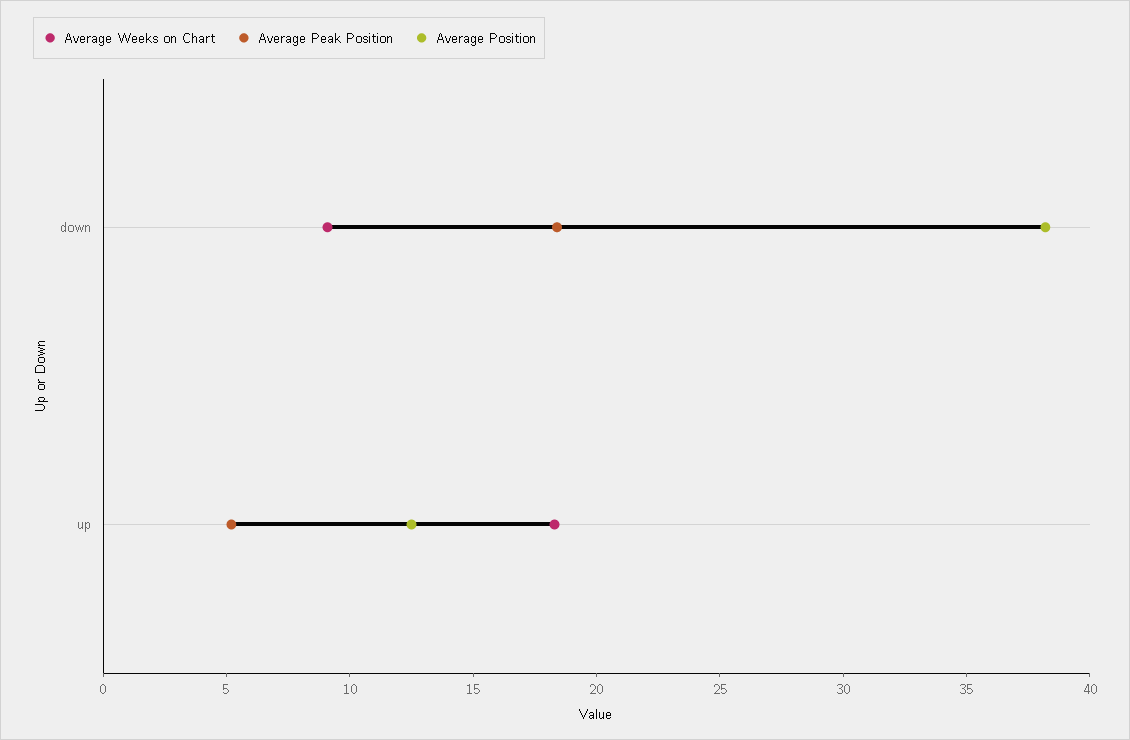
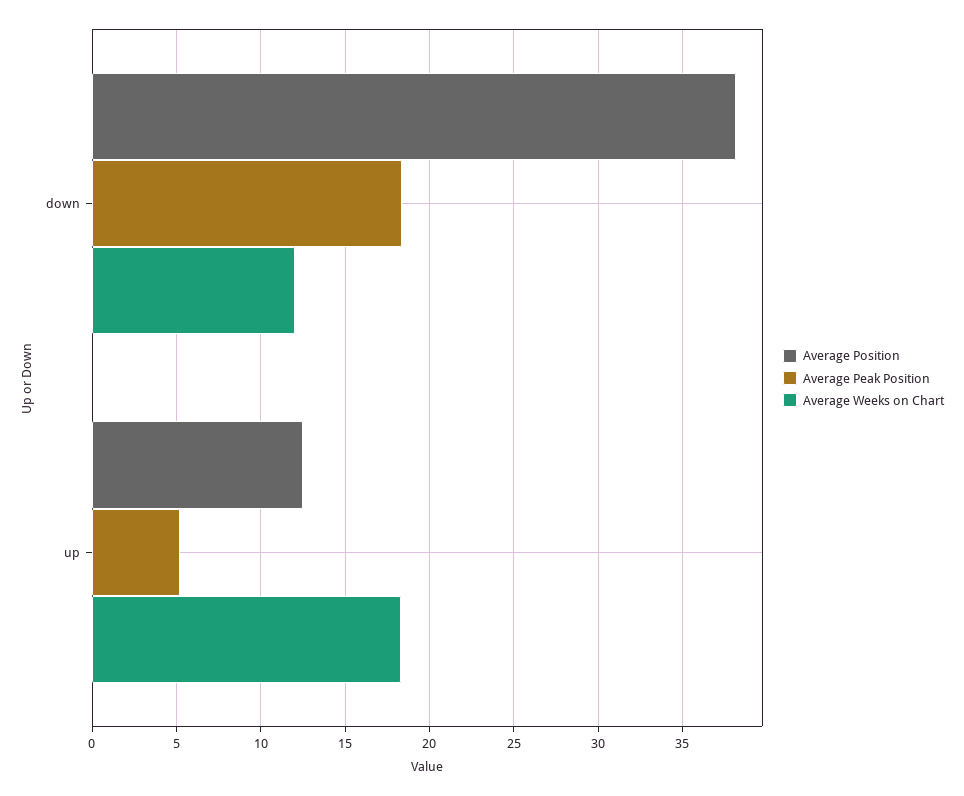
  {
    "Average Weeks on Chart": {
-     "down": 9,
+     "down": 12,
      "up": 18.5
    },
    "Average Peak Position": {
      "down": 18.5,
      "up": 5
    },
    "Average Position": {
      "down": 38,
      "up": 12.5
    }
  }

